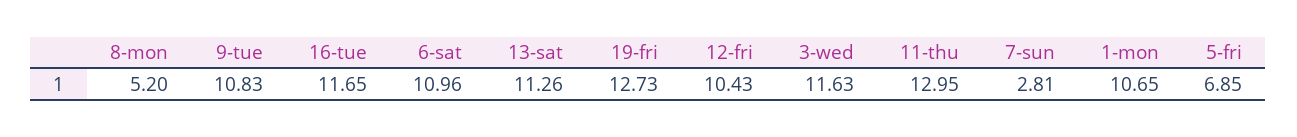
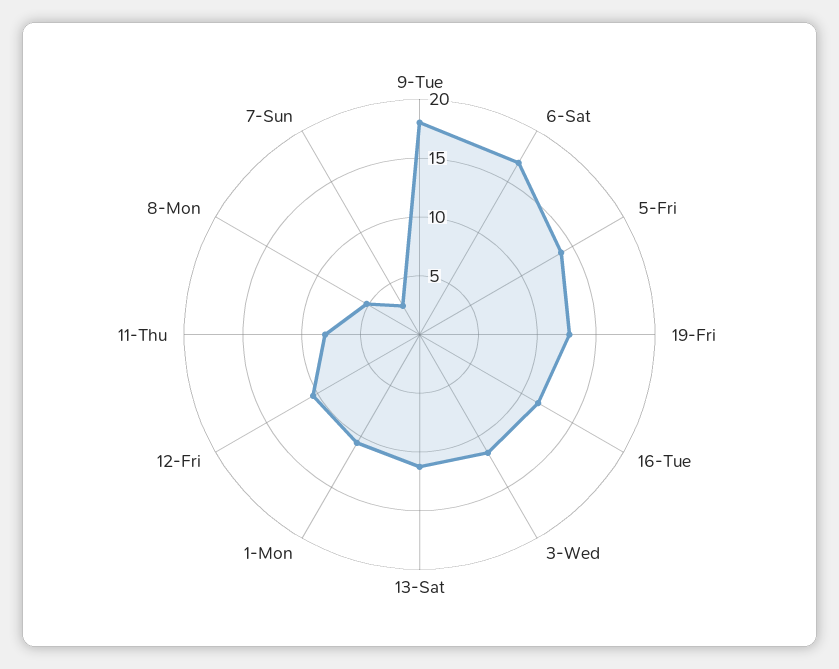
  {
    "8-mon": 5.2,
-   "9-tue": 10.83,
+   "9-tue": 18,
    "16-tue": 11.65,
-   "6-sat": 10.96,
+   "6-sat": 17,
    "13-sat": 11.26,
    "19-fri": 12.73,
    "12-fri": 10.43,
    "3-wed": 11.63,
-   "11-thu": 12.95,
+   "11-thu": 8,
    "7-sun": 2.81,
    "1-mon": 10.65,
-   "5-fri": 6.85
+   "5-fri": 14
  }

